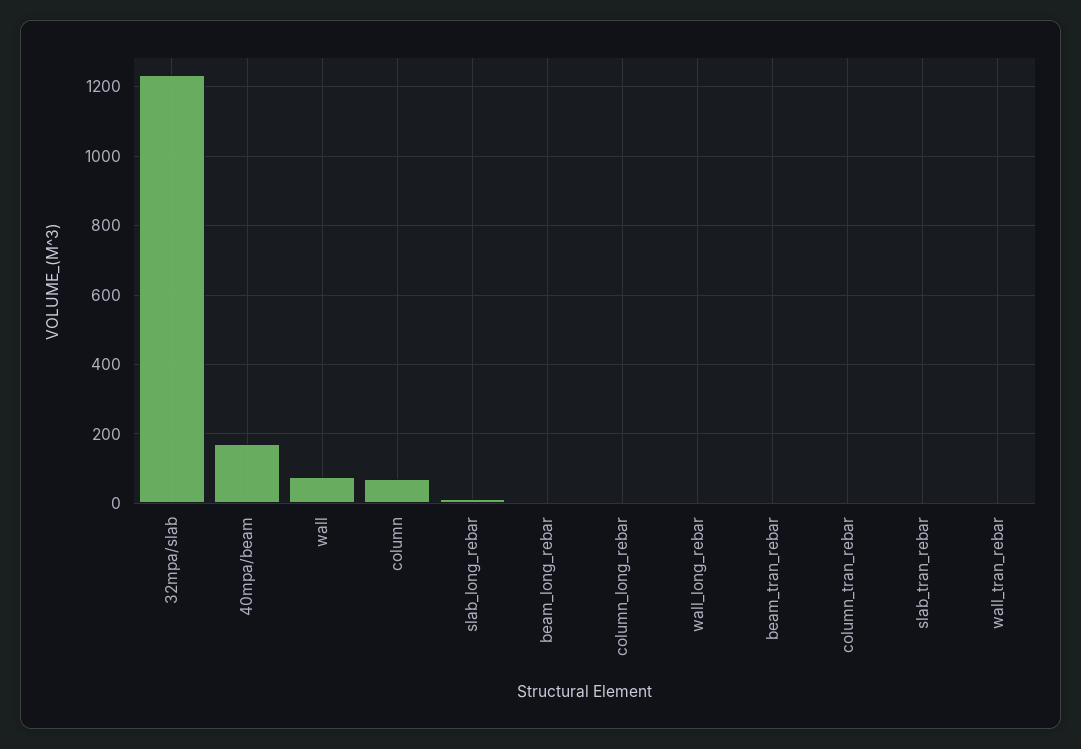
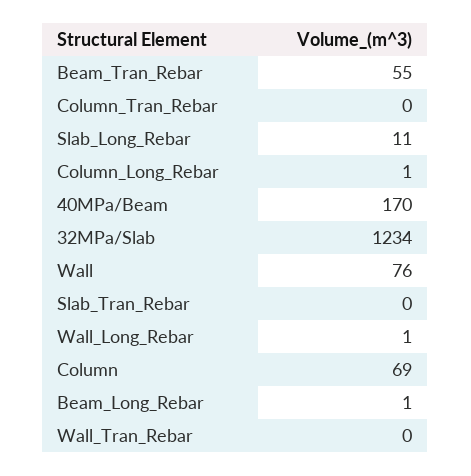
  {
    "32mpa/slab": 1234,
    "40mpa/beam": 170,
    "wall": 76,
    "column": 69,
    "slab_long_rebar": 11,
    "beam_long_rebar": 1,
    "column_long_rebar": 1,
    "wall_long_rebar": 1,
-   "beam_tran_rebar": 0,
+   "beam_tran_rebar": 55,
    "column_tran_rebar": 0,
    "slab_tran_rebar": 0,
    "wall_tran_rebar": 0
  }

